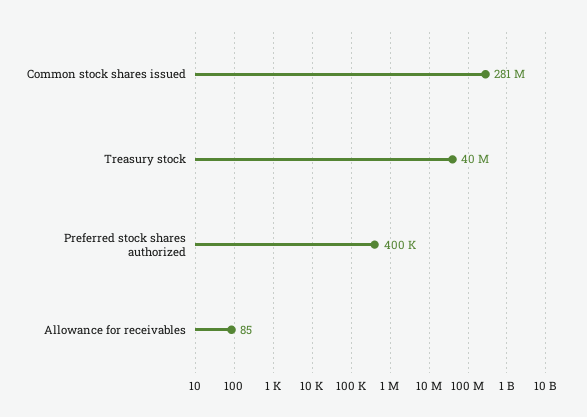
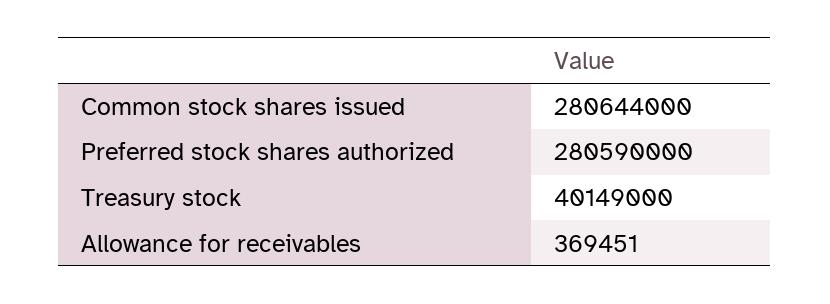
  {
    "Common stock shares issued": 280644000,
    "Treasury stock": 40149000,
-   "Preferred stock shares authorized": 400000,
+   "Preferred stock shares authorized": 280590000,
-   "Allowance for receivables": 85
+   "Allowance for receivables": 369451
  }

